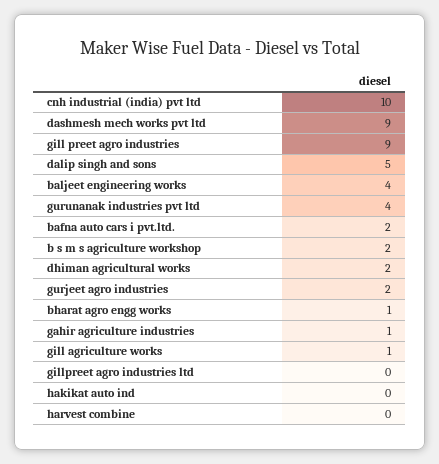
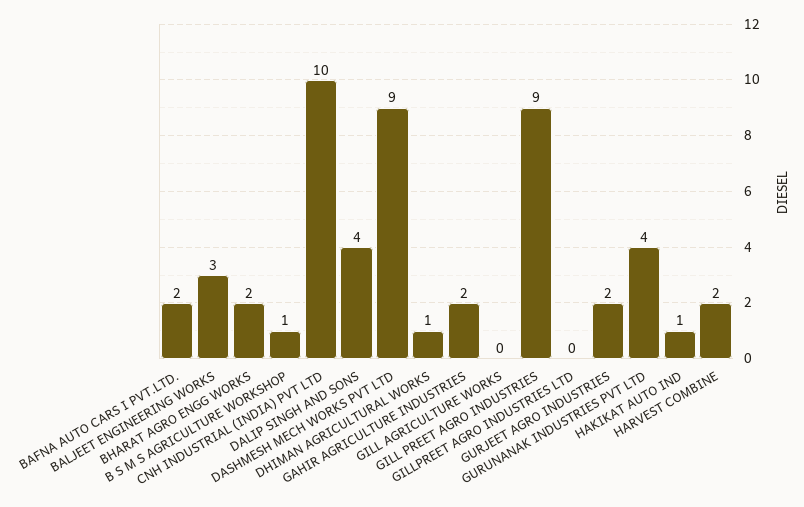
  {
    "cnh industrial (india) pvt ltd": 10,
    "dashmesh mech works pvt ltd": 9,
    "gill preet agro industries": 9,
-   "dalip singh and sons": 5,
+   "dalip singh and sons": 4,
-   "baljeet engineering works": 4,
+   "baljeet engineering works": 3,
    "gurunanak industries pvt ltd": 4,
    "bafna auto cars i pvt.ltd.": 2,
-   "b s m s agriculture workshop": 2,
+   "b s m s agriculture workshop": 1,
-   "dhiman agricultural works": 2,
+   "dhiman agricultural works": 1,
    "gurjeet agro industries": 2,
-   "bharat agro engg works": 1,
+   "bharat agro engg works": 2,
-   "gahir agriculture industries": 1,
+   "gahir agriculture industries": 2,
-   "gill agriculture works": 1,
+   "gill agriculture works": 0,
    "gillpreet agro industries ltd": 0,
-   "hakikat auto ind": 0,
+   "hakikat auto ind": 1,
-   "harvest combine": 0
+   "harvest combine": 2
  }

